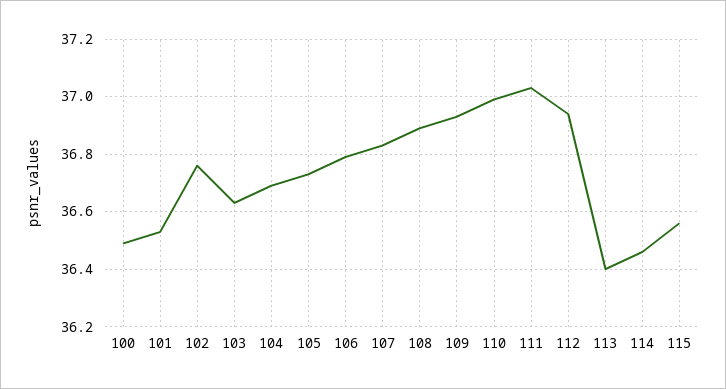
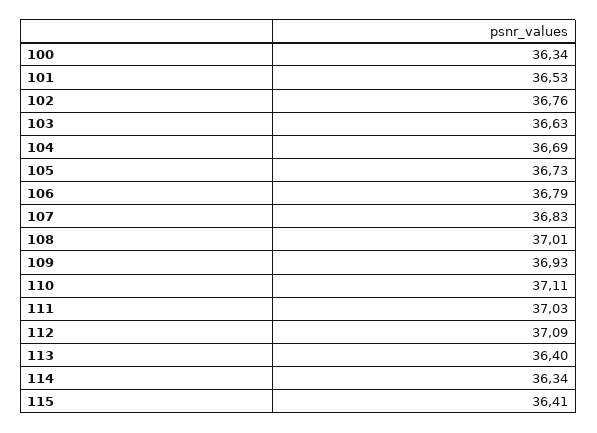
  {
-   "100": 36.5,
+   "100": 36.34,
    "101": 36.53,
    "102": 36.76,
    "103": 36.63,
    "104": 36.69,
    "105": 36.73,
    "106": 36.79,
    "107": 36.83,
-   "108": 36.9,
+   "108": 37.01,
    "109": 36.93,
-   "110": 37,
+   "110": 37.11,
    "111": 37.03,
-   "112": 36.95,
+   "112": 37.09,
    "113": 36.4,
-   "114": 36.45,
+   "114": 36.34,
-   "115": 36.55
+   "115": 36.41
  }

